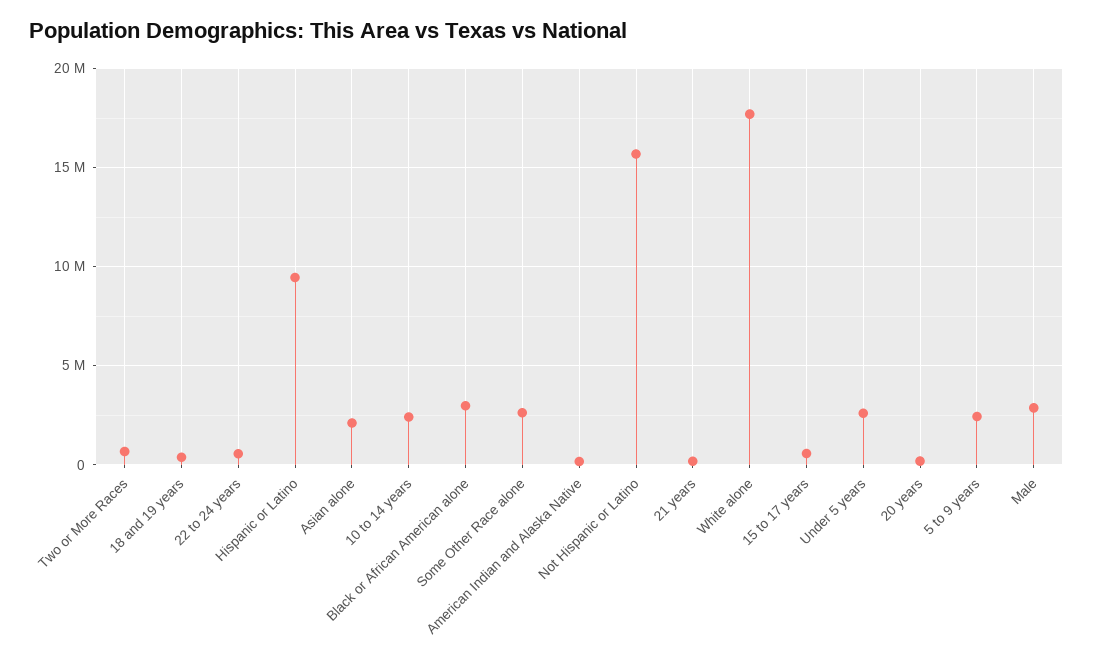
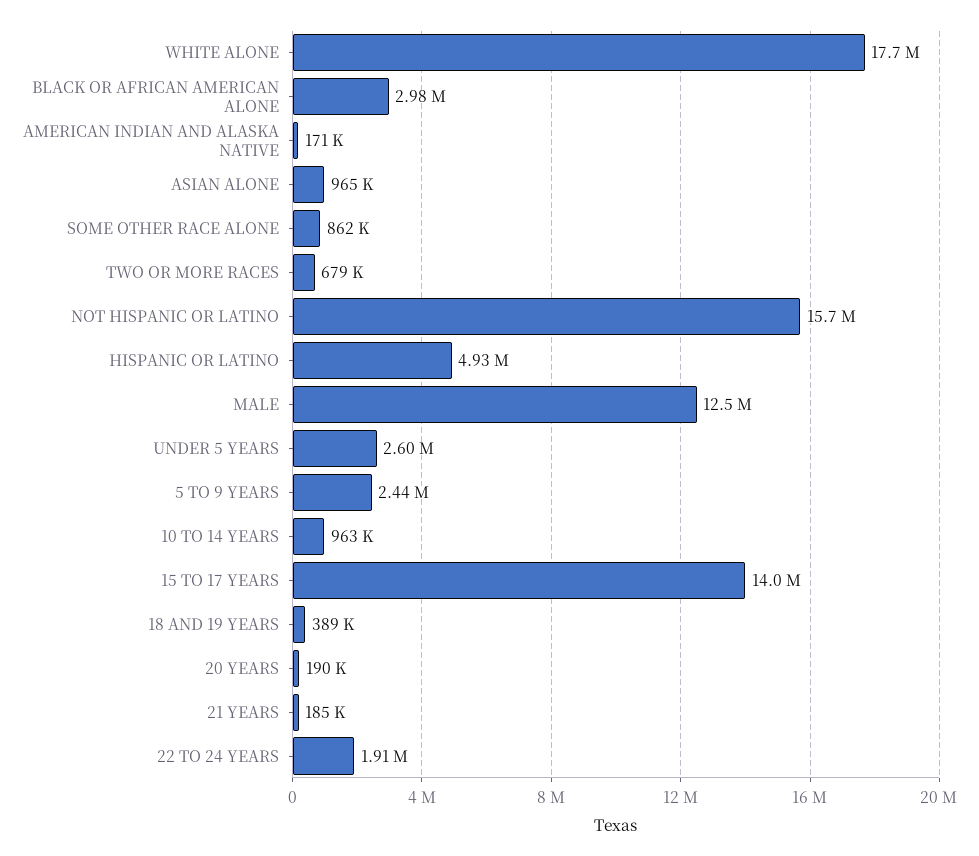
  {
    "Two or More Races": 679000,
    "18 and 19 years": 389000,
-   "22 to 24 years": 500000,
+   "22 to 24 years": 1910000,
-   "Hispanic or Latino": 9500000,
+   "Hispanic or Latino": 4930000,
-   "Asian alone": 2000000,
+   "Asian alone": 965000,
-   "10 to 14 years": 2500000,
+   "10 to 14 years": 963000,
    "Black or African American alone": 2980000,
-   "Some Other Race alone": 2500000,
+   "Some Other Race alone": 862000,
    "American Indian and Alaska Native": 171000,
    "Not Hispanic or Latino": 15700000,
    "21 years": 185000,
    "White alone": 17700000,
-   "15 to 17 years": 500000,
+   "15 to 17 years": 14000000,
    "Under 5 years": 2600000,
    "20 years": 190000,
    "5 to 9 years": 2440000,
-   "Male": 3000000
+   "Male": 12500000
  }

